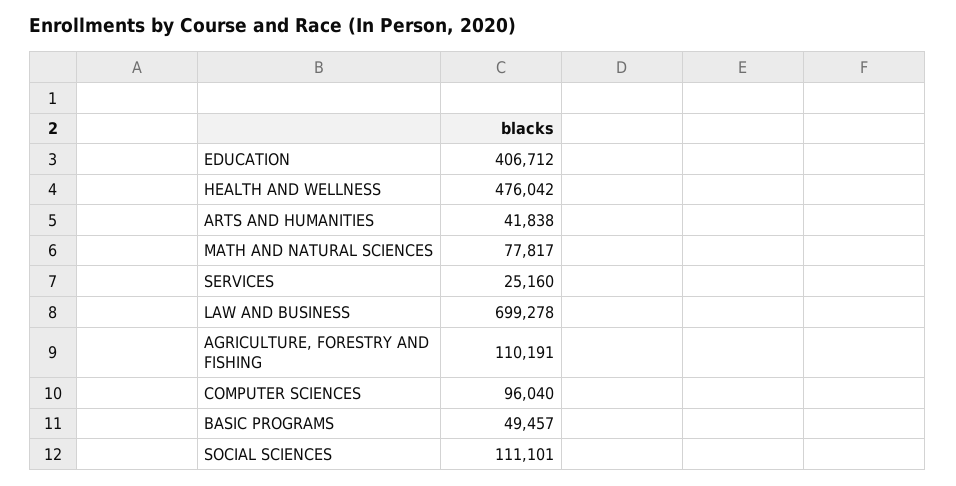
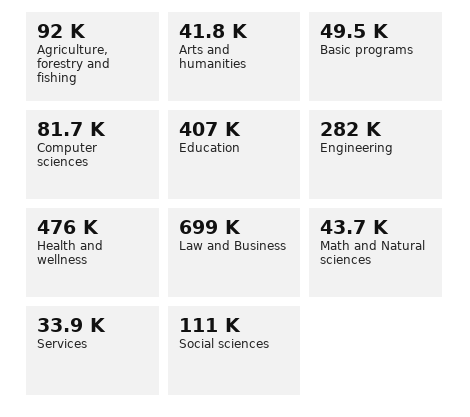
  {
    "EDUCATION": 406712,
    "HEALTH AND WELLNESS": 476042,
    "ARTS AND HUMANITIES": 41838,
-   "MATH AND NATURAL SCIENCES": 77817,
+   "MATH AND NATURAL SCIENCES": 43700,
-   "SERVICES": 25160,
+   "SERVICES": 33900,
    "LAW AND BUSINESS": 699278,
-   "AGRICULTURE, FORESTRY AND FISHING": 110191,
+   "AGRICULTURE, FORESTRY AND FISHING": 92000,
-   "COMPUTER SCIENCES": 96040,
+   "COMPUTER SCIENCES": 81700,
    "BASIC PROGRAMS": 49457,
-   "SOCIAL SCIENCES": 111101
+   "SOCIAL SCIENCES": 111101,
+   "Engineering": 282000
  }

